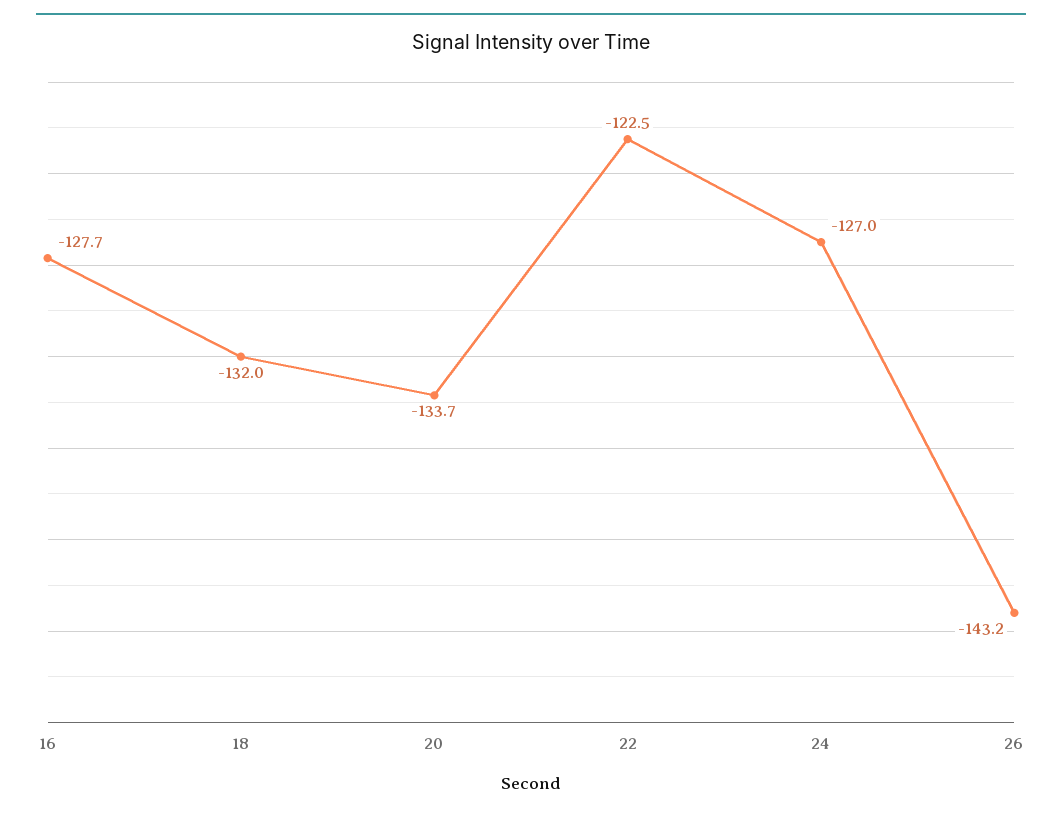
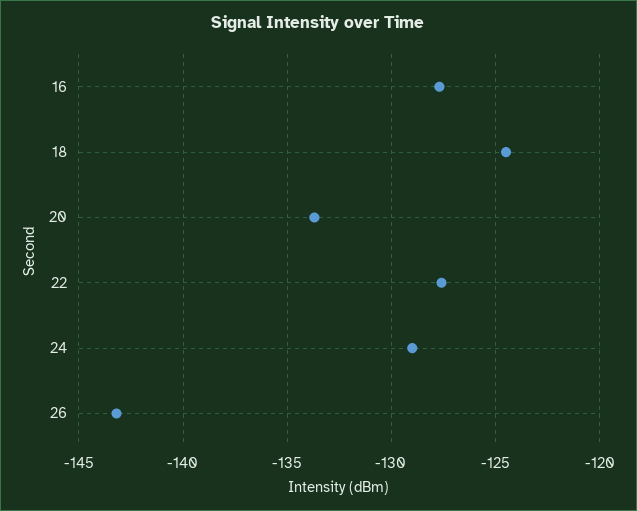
  {
    "16": -127.7,
-   "18": -132,
+   "18": -124.5,
    "20": -133.7,
-   "22": -122.5,
+   "22": -127.5,
-   "24": -127,
+   "24": -129,
    "26": -143.2
  }

